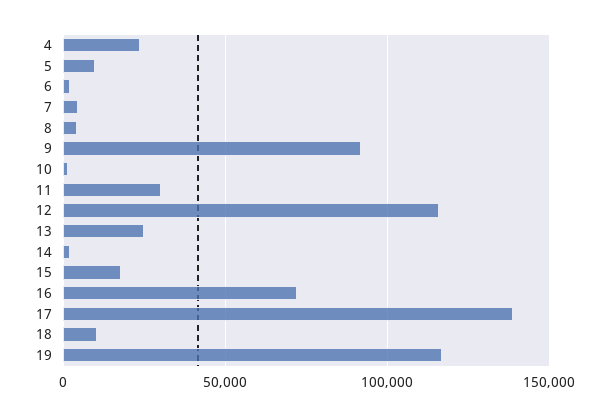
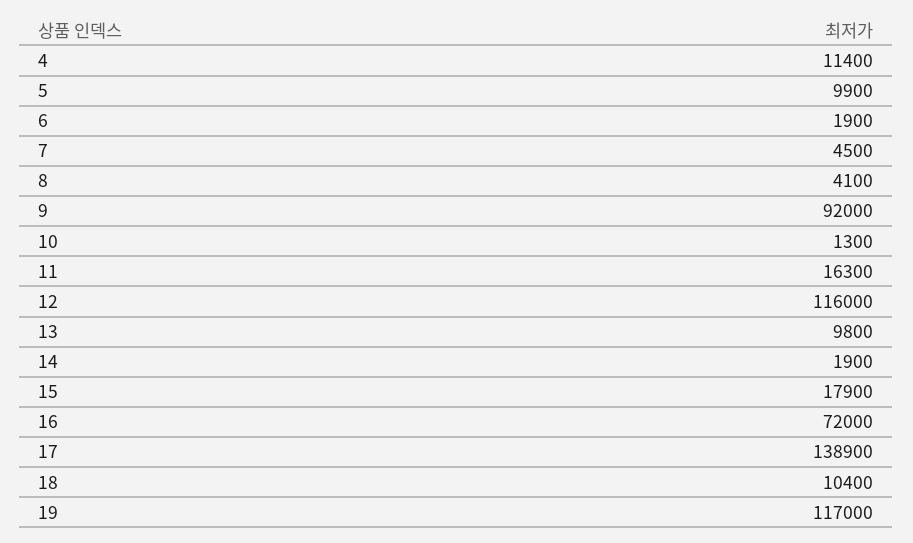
  {
-   "4": 25000,
+   "4": 11400,
    "5": 9900,
    "6": 1900,
    "7": 4500,
    "8": 4100,
    "9": 92000,
    "10": 1300,
-   "11": 30000,
+   "11": 16300,
    "12": 116000,
-   "13": 25000,
+   "13": 9800,
    "14": 1900,
    "15": 17900,
    "16": 72000,
    "17": 138900,
    "18": 10400,
    "19": 117000
  }

